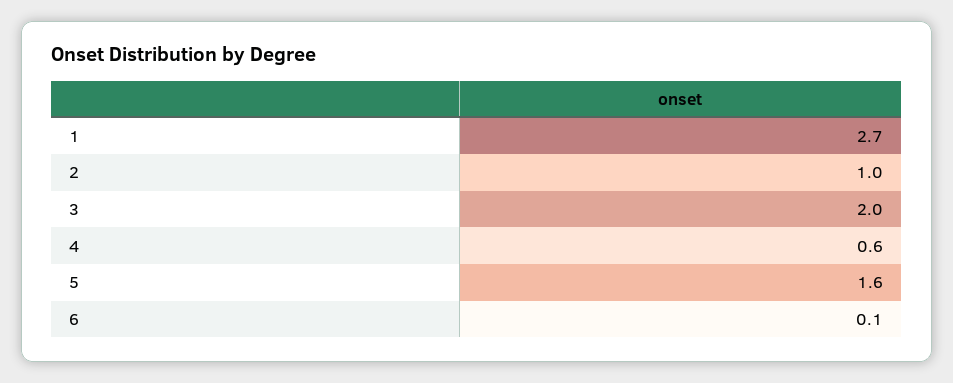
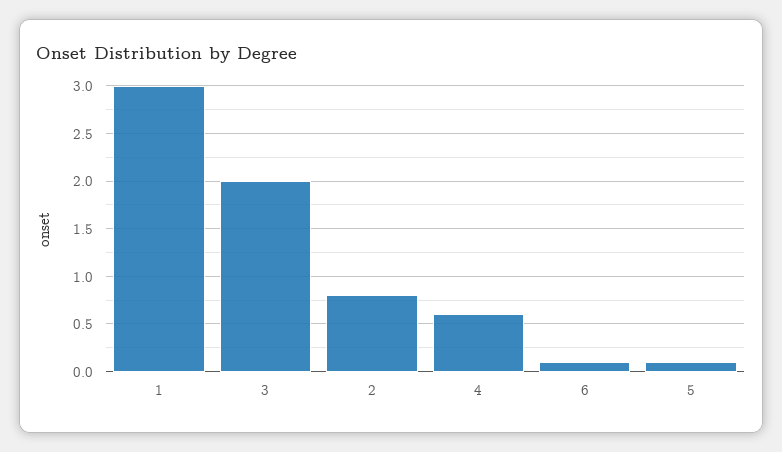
  {
-   "1": 2.7,
+   "1": 3,
-   "2": 1,
+   "2": 0.8,
    "3": 2,
    "4": 0.6,
-   "5": 1.6,
+   "5": 0.1,
    "6": 0.1
  }

